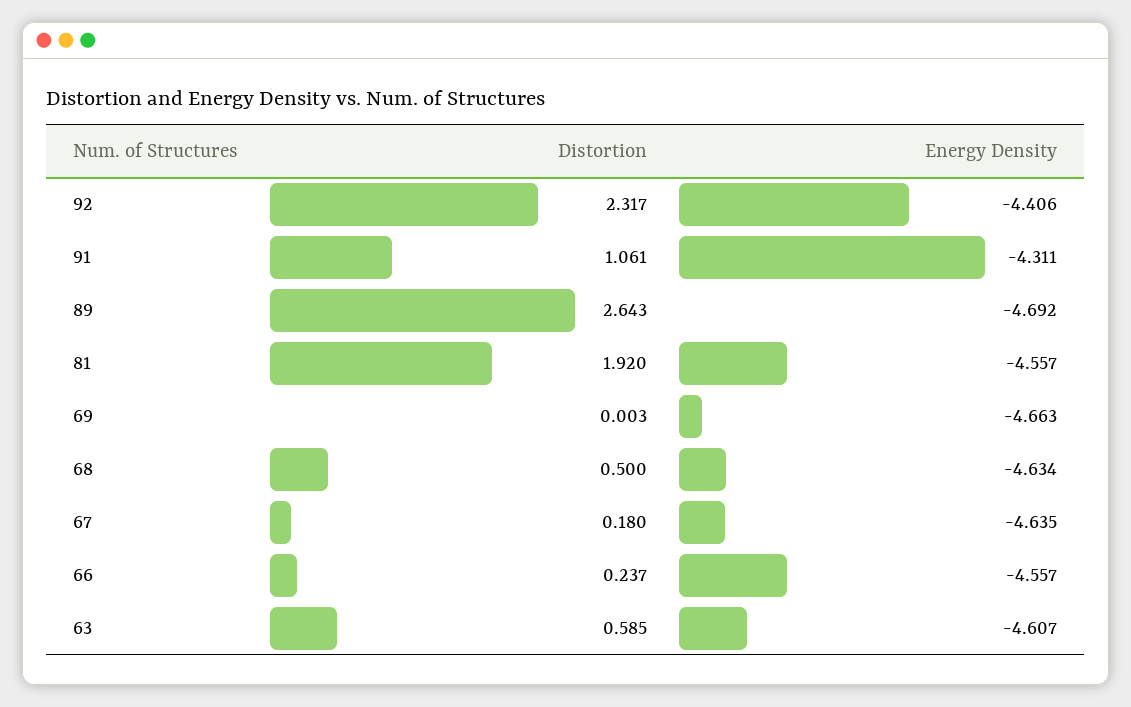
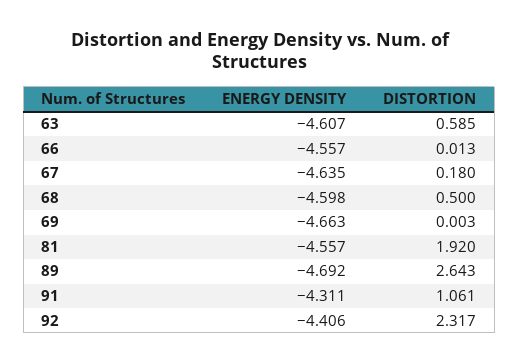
  {
    "Distortion": {
      "92": 2.317,
      "91": 1.061,
      "89": 2.643,
      "81": 1.92,
      "69": 0.003,
      "68": 0.5,
      "67": 0.18,
-     "66": 0.237,
+     "66": 0.013,
      "63": 0.585
    },
    "Energy Density": {
      "92": -4.406,
      "91": -4.311,
      "89": -4.692,
      "81": -4.557,
      "69": -4.663,
-     "68": -4.634,
+     "68": -4.598,
      "67": -4.635,
      "66": -4.557,
      "63": -4.607
    }
  }

